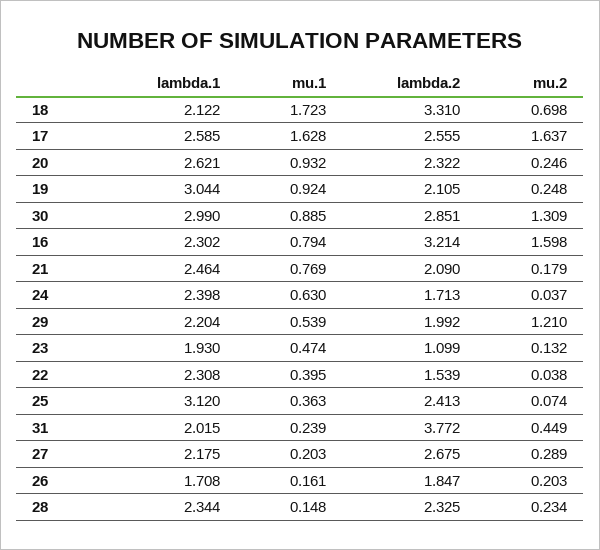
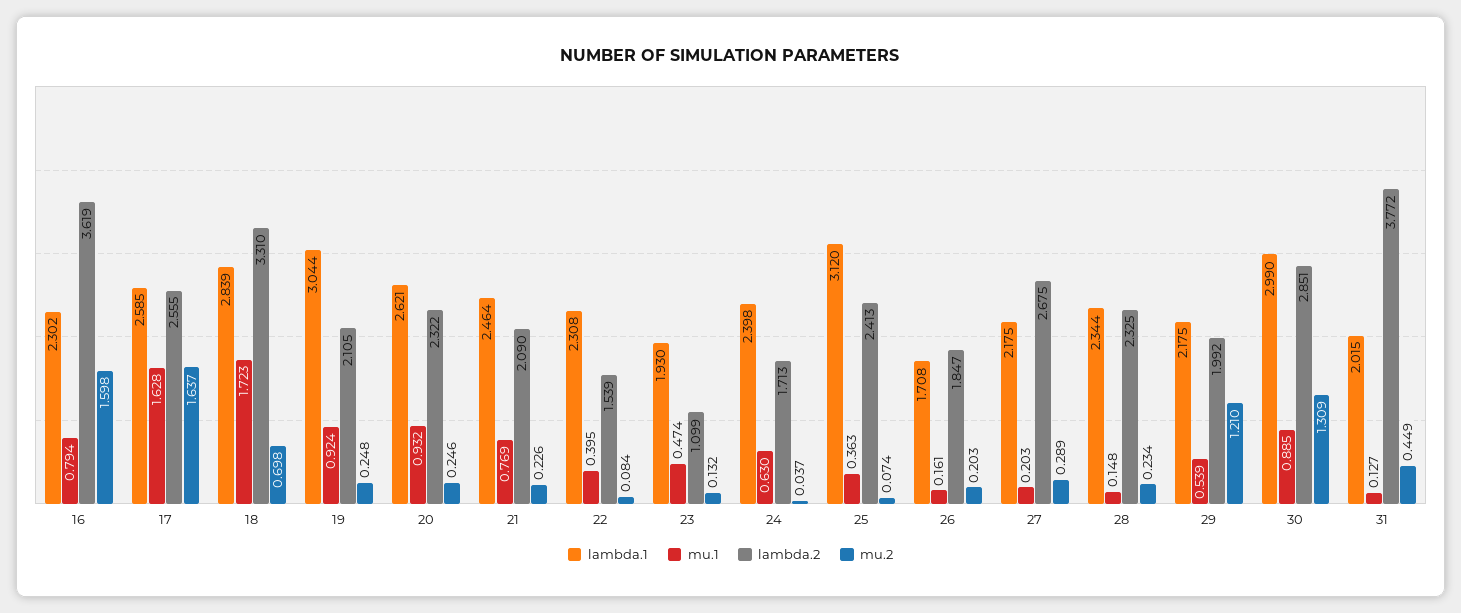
  {
    "lambda.1": {
-     "18": 2.122,
+     "18": 2.839,
      "17": 2.585,
      "20": 2.621,
      "19": 3.044,
      "30": 2.99,
      "16": 2.302,
      "21": 2.464,
      "24": 2.398,
-     "29": 2.204,
+     "29": 2.175,
      "23": 1.93,
      "22": 2.308,
      "25": 3.12,
      "31": 2.015,
      "27": 2.175,
      "26": 1.708,
      "28": 2.344
    },
    "mu.1": {
      "18": 1.723,
      "17": 1.628,
      "20": 0.932,
      "19": 0.924,
      "30": 0.885,
      "16": 0.794,
      "21": 0.769,
      "24": 0.63,
      "29": 0.539,
      "23": 0.474,
      "22": 0.395,
      "25": 0.363,
-     "31": 0.239,
+     "31": 0.127,
      "27": 0.203,
      "26": 0.161,
      "28": 0.148
    },
    "lambda.2": {
      "18": 3.31,
      "17": 2.555,
      "20": 2.322,
      "19": 2.105,
      "30": 2.851,
-     "16": 3.214,
+     "16": 3.619,
      "21": 2.09,
      "24": 1.713,
      "29": 1.992,
      "23": 1.099,
      "22": 1.539,
      "25": 2.413,
      "31": 3.772,
      "27": 2.675,
      "26": 1.847,
      "28": 2.325
    },
    "mu.2": {
      "18": 0.698,
      "17": 1.637,
      "20": 0.246,
      "19": 0.248,
      "30": 1.309,
      "16": 1.598,
-     "21": 0.179,
+     "21": 0.226,
      "24": 0.037,
      "29": 1.21,
      "23": 0.132,
-     "22": 0.038,
+     "22": 0.084,
      "25": 0.074,
      "31": 0.449,
      "27": 0.289,
      "26": 0.203,
      "28": 0.234
    }
  }

